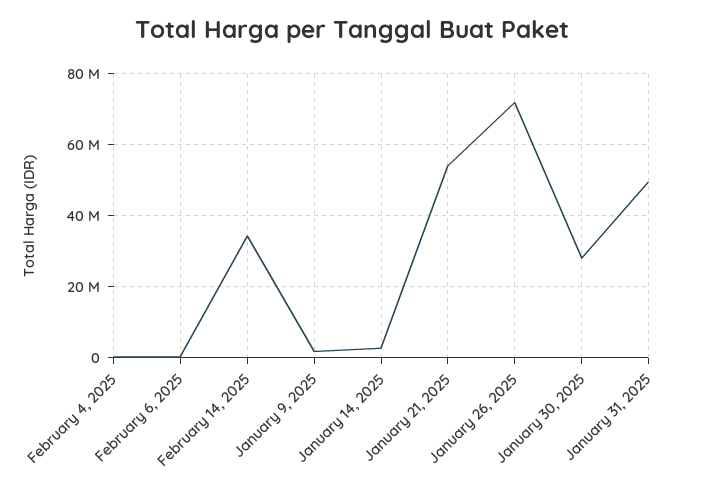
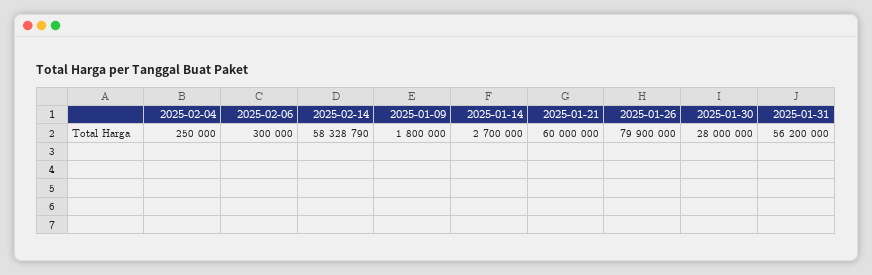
  {
    "February 4, 2025": 250000,
    "February 6, 2025": 300000,
-   "February 14, 2025": 34000000,
+   "February 14, 2025": 58328790,
    "January 9, 2025": 1800000,
    "January 14, 2025": 2700000,
-   "January 21, 2025": 54000000,
+   "January 21, 2025": 60000000,
-   "January 26, 2025": 72000000,
+   "January 26, 2025": 79900000,
    "January 30, 2025": 28000000,
-   "January 31, 2025": 50000000
+   "January 31, 2025": 56200000
  }

